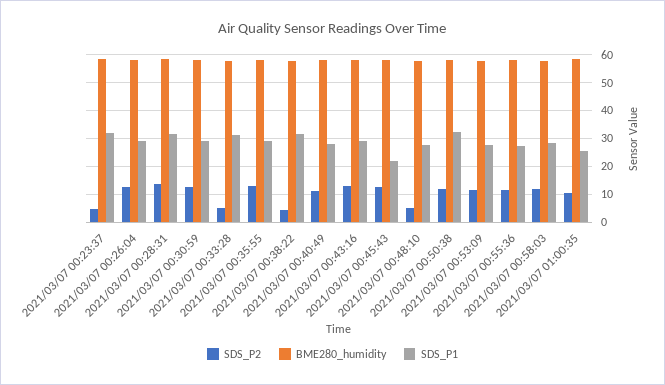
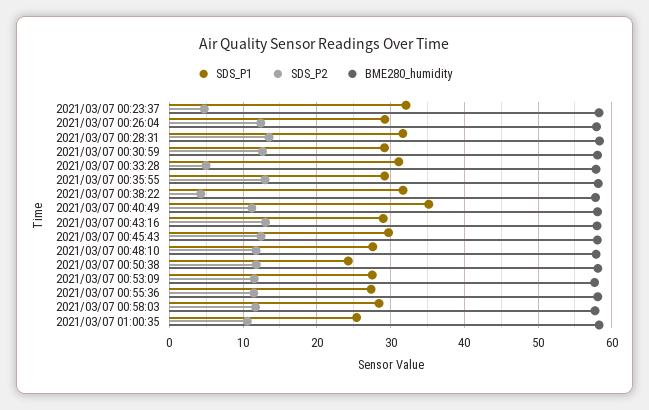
  {
    "SDS_P2": {
      "2021/03/07 00:23:37": 5,
      "2021/03/07 00:26:04": 12,
      "2021/03/07 00:28:31": 14,
      "2021/03/07 00:30:59": 13,
      "2021/03/07 00:33:28": 5,
      "2021/03/07 00:35:55": 13,
      "2021/03/07 00:38:22": 4,
      "2021/03/07 00:40:49": 11,
      "2021/03/07 00:43:16": 13,
      "2021/03/07 00:45:43": 12,
-     "2021/03/07 00:48:10": 5,
+     "2021/03/07 00:48:10": 12,
      "2021/03/07 00:50:38": 12,
      "2021/03/07 00:53:09": 12,
      "2021/03/07 00:55:36": 11,
      "2021/03/07 00:58:03": 12,
      "2021/03/07 01:00:35": 11
    },
    "BME280_humidity": {
      "2021/03/07 00:23:37": 58,
      "2021/03/07 00:26:04": 58,
      "2021/03/07 00:28:31": 58,
      "2021/03/07 00:30:59": 58,
      "2021/03/07 00:33:28": 58,
      "2021/03/07 00:35:55": 58,
      "2021/03/07 00:38:22": 58,
      "2021/03/07 00:40:49": 58,
      "2021/03/07 00:43:16": 58,
      "2021/03/07 00:45:43": 58,
      "2021/03/07 00:48:10": 58,
      "2021/03/07 00:50:38": 58,
      "2021/03/07 00:53:09": 58,
      "2021/03/07 00:55:36": 58,
      "2021/03/07 00:58:03": 58,
      "2021/03/07 01:00:35": 58
    },
    "SDS_P1": {
      "2021/03/07 00:23:37": 32,
      "2021/03/07 00:26:04": 29,
      "2021/03/07 00:28:31": 32,
      "2021/03/07 00:30:59": 29,
      "2021/03/07 00:33:28": 31,
      "2021/03/07 00:35:55": 29,
      "2021/03/07 00:38:22": 32,
-     "2021/03/07 00:40:49": 27.5,
+     "2021/03/07 00:40:49": 35,
      "2021/03/07 00:43:16": 29,
-     "2021/03/07 00:45:43": 22.5,
+     "2021/03/07 00:45:43": 30,
      "2021/03/07 00:48:10": 28,
-     "2021/03/07 00:50:38": 32.5,
+     "2021/03/07 00:50:38": 24,
      "2021/03/07 00:53:09": 28,
      "2021/03/07 00:55:36": 27,
      "2021/03/07 00:58:03": 28,
      "2021/03/07 01:00:35": 25
    }
  }

